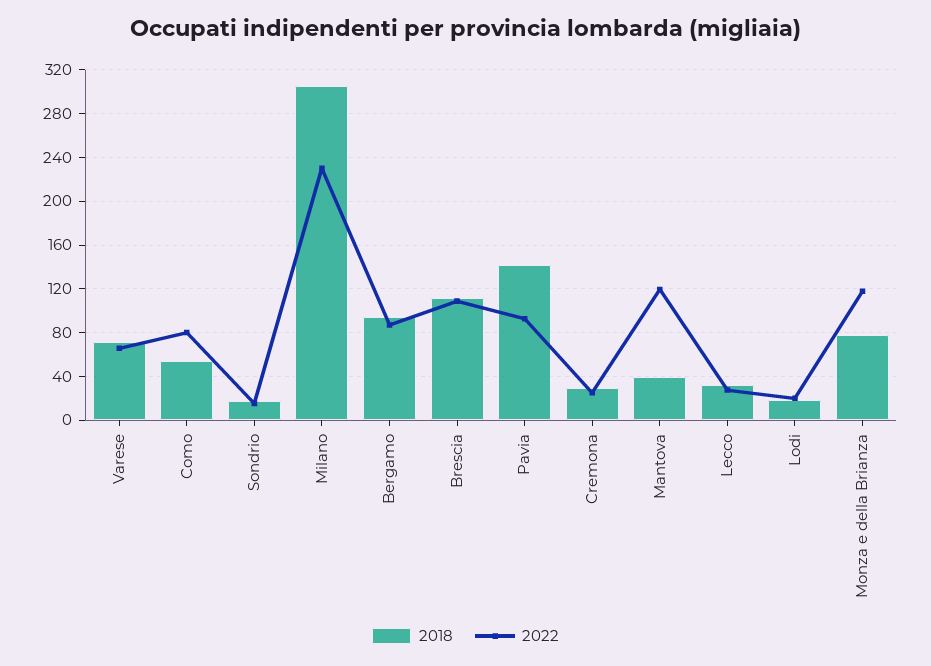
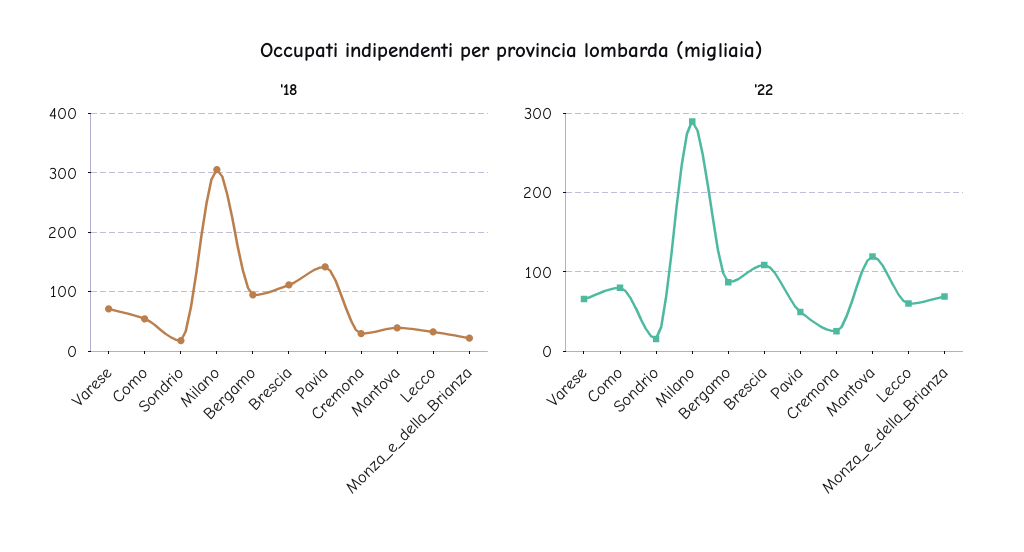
  {
    "2018": {
      "Varese": 70,
      "Como": 50,
      "Sondrio": 20,
      "Milano": 310,
      "Bergamo": 90,
      "Brescia": 110,
      "Pavia": 140,
      "Cremona": 30,
      "Mantova": 40,
      "Lecco": 30,
-     "Lodi": 20,
-     "Monza e della Brianza": 80
+     "Monza e della Brianza": 20
    },
    "2022": {
      "Varese": 70,
      "Como": 80,
      "Sondrio": 20,
-     "Milano": 230,
+     "Milano": 290,
      "Bergamo": 90,
      "Brescia": 110,
-     "Pavia": 90,
+     "Pavia": 50,
      "Cremona": 30,
      "Mantova": 120,
-     "Lecco": 30,
+     "Lecco": 60,
-     "Lodi": 20,
-     "Monza e della Brianza": 120
+     "Monza e della Brianza": 70
    }
  }

